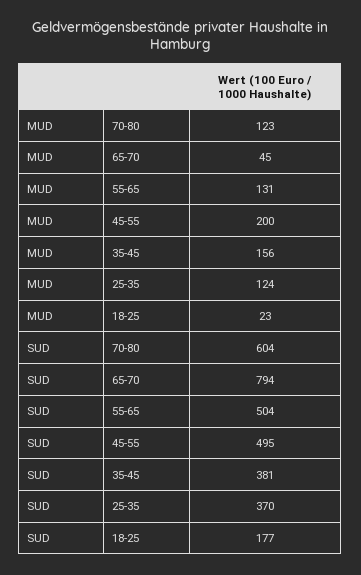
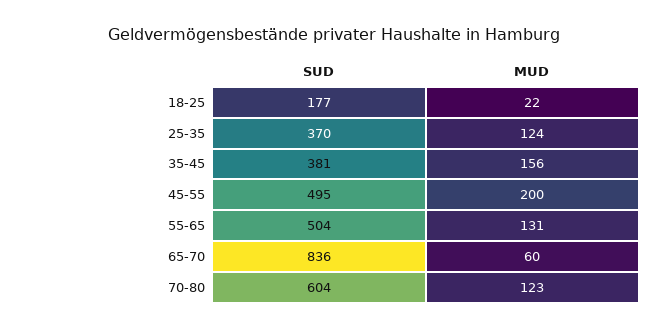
  {
    "MUD": {
      "70-80": 123,
-     "65-70": 45,
+     "65-70": 60,
      "55-65": 131,
      "45-55": 200,
      "35-45": 156,
      "25-35": 124,
-     "18-25": 23
+     "18-25": 22
    },
    "SUD": {
      "70-80": 604,
-     "65-70": 794,
+     "65-70": 836,
      "55-65": 504,
      "45-55": 495,
      "35-45": 381,
      "25-35": 370,
      "18-25": 177
    }
  }

